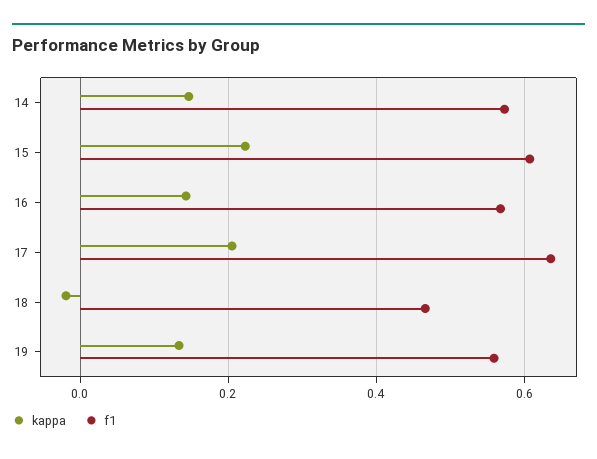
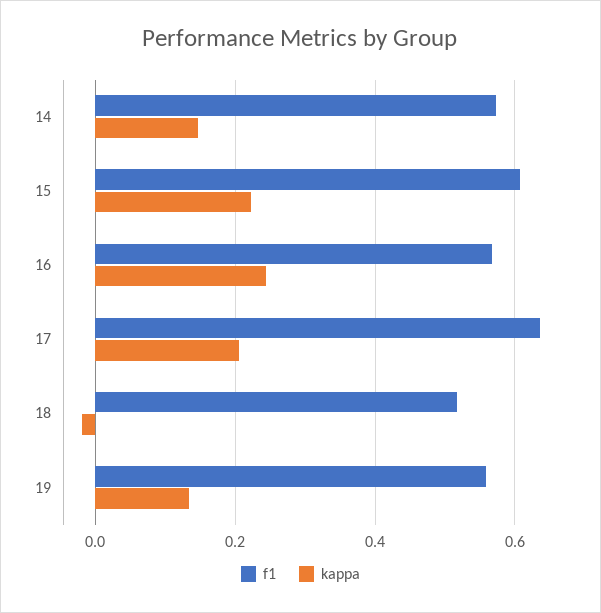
  {
    "kappa": {
      "14": 0.14,
      "15": 0.22,
-     "16": 0.14,
+     "16": 0.24,
      "17": 0.2,
      "18": -0.02,
      "19": 0.14
    },
    "f1": {
      "14": 0.58,
      "15": 0.6,
      "16": 0.56,
      "17": 0.64,
-     "18": 0.46,
+     "18": 0.52,
      "19": 0.56
    }
  }

